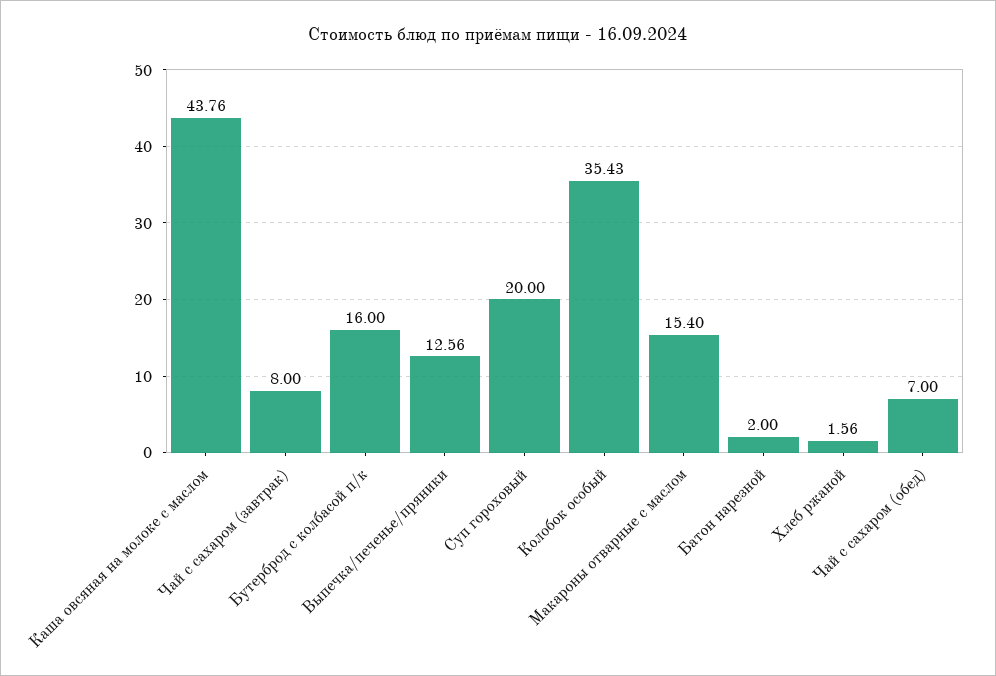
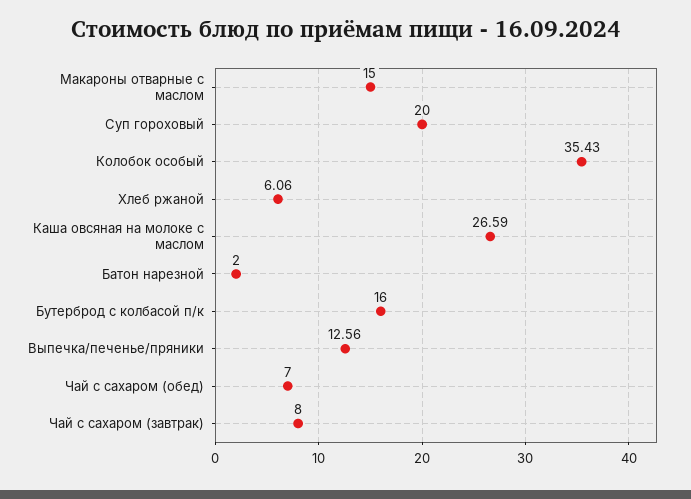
  {
-   "Каша овсяная на молоке с маслом": 43.76,
+   "Каша овсяная на молоке с маслом": 26.59,
    "Чай с сахаром (завтрак)": 8,
    "Бутерброд с колбасой п/к": 16,
    "Выпечка/печенье/пряники": 12.56,
    "Суп гороховый": 20,
    "Колобок особый": 35.43,
-   "Макароны отварные с маслом": 15.4,
+   "Макароны отварные с маслом": 15,
    "Батон нарезной": 2,
-   "Хлеб ржаной": 1.56,
+   "Хлеб ржаной": 6.06,
    "Чай с сахаром (обед)": 7
  }

